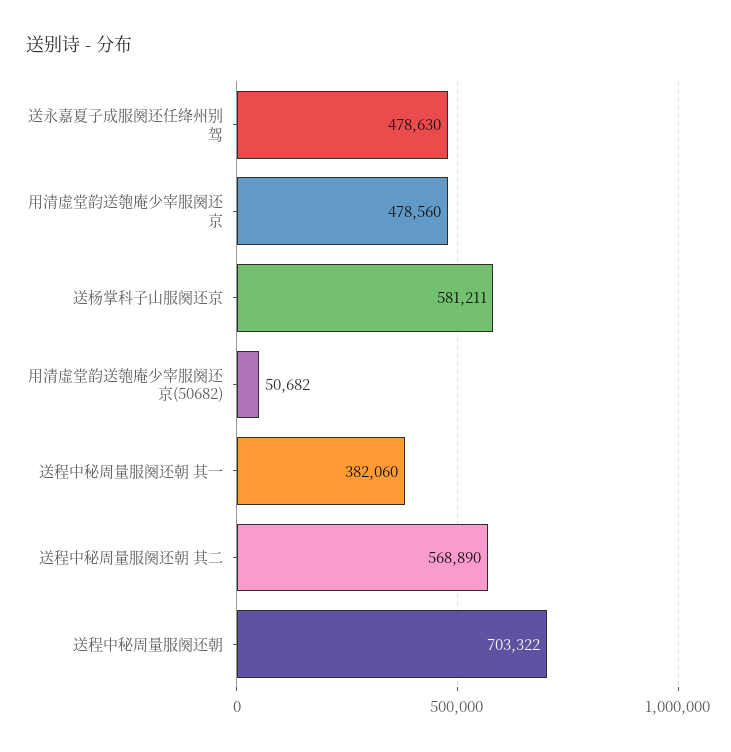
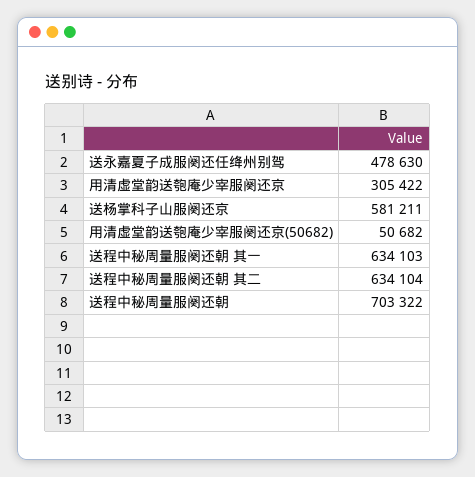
  {
    "送永嘉夏子成服阕还任绛州别驾": 478630,
-   "用清虚堂韵送匏庵少宰服阕还京": 478560,
+   "用清虚堂韵送匏庵少宰服阕还京": 305422,
    "送杨掌科子山服阕还京": 581211,
    "用清虚堂韵送匏庵少宰服阕还京(50682)": 50682,
-   "送程中秘周量服阕还朝 其一": 382060,
+   "送程中秘周量服阕还朝 其一": 634103,
-   "送程中秘周量服阕还朝 其二": 568890,
+   "送程中秘周量服阕还朝 其二": 634104,
    "送程中秘周量服阕还朝": 703322
  }

